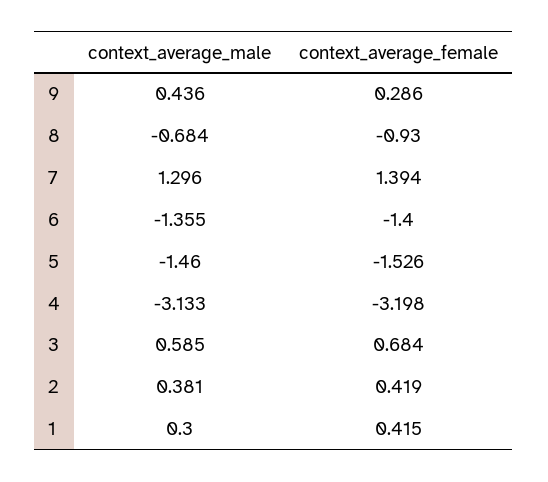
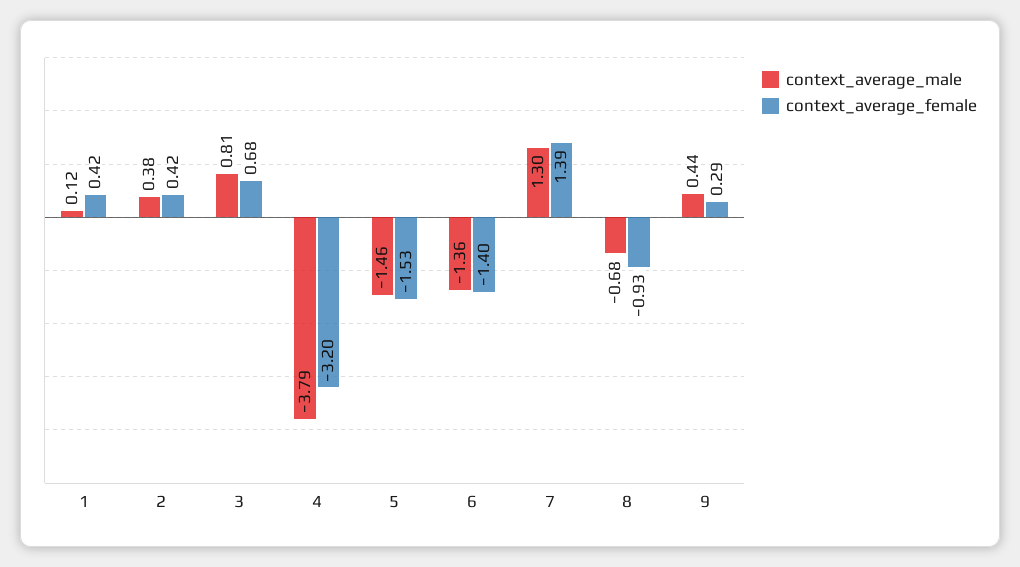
  {
    "context_average_male": {
      "9": 0.436,
      "8": -0.684,
      "7": 1.296,
      "6": -1.355,
      "5": -1.46,
-     "4": -3.133,
+     "4": -3.79,
-     "3": 0.585,
+     "3": 0.81,
      "2": 0.381,
-     "1": 0.3
+     "1": 0.12
    },
    "context_average_female": {
      "9": 0.286,
      "8": -0.93,
      "7": 1.394,
      "6": -1.4,
      "5": -1.526,
      "4": -3.198,
      "3": 0.684,
      "2": 0.419,
      "1": 0.415
    }
  }

